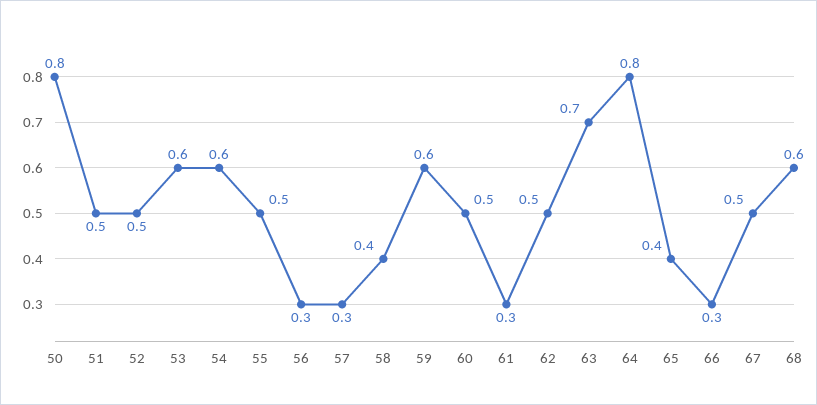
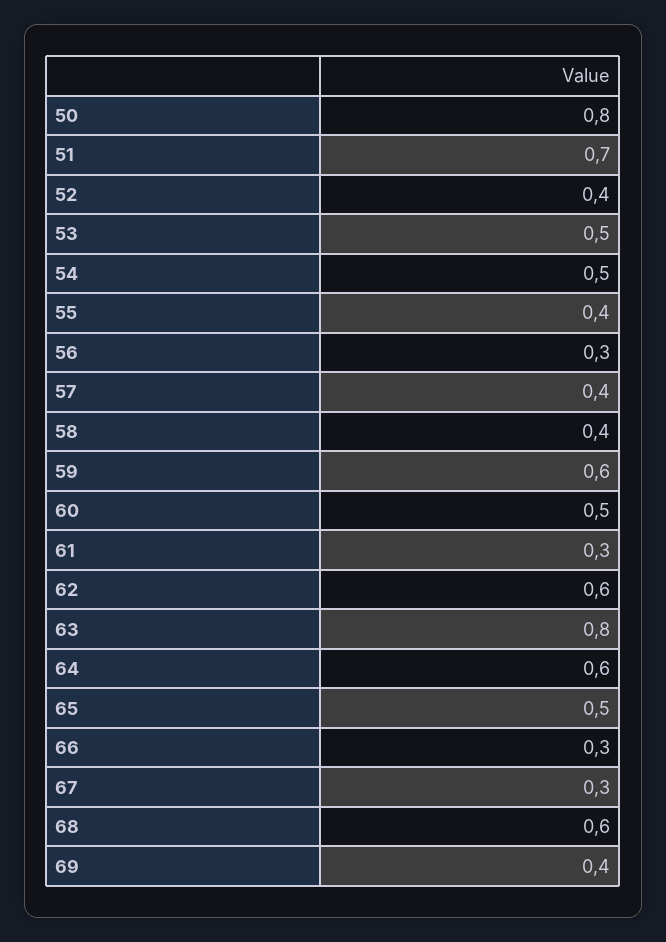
  {
    "50": 0.8,
-   "51": 0.5,
+   "51": 0.7,
-   "52": 0.5,
+   "52": 0.4,
-   "53": 0.6,
+   "53": 0.5,
-   "54": 0.6,
+   "54": 0.5,
-   "55": 0.5,
+   "55": 0.4,
    "56": 0.3,
-   "57": 0.3,
+   "57": 0.4,
    "58": 0.4,
    "59": 0.6,
    "60": 0.5,
    "61": 0.3,
-   "62": 0.5,
+   "62": 0.6,
-   "63": 0.7,
+   "63": 0.8,
-   "64": 0.8,
+   "64": 0.6,
-   "65": 0.4,
+   "65": 0.5,
    "66": 0.3,
-   "67": 0.5,
+   "67": 0.3,
-   "68": 0.6
+   "68": 0.6,
+   "69": 0.4
  }

